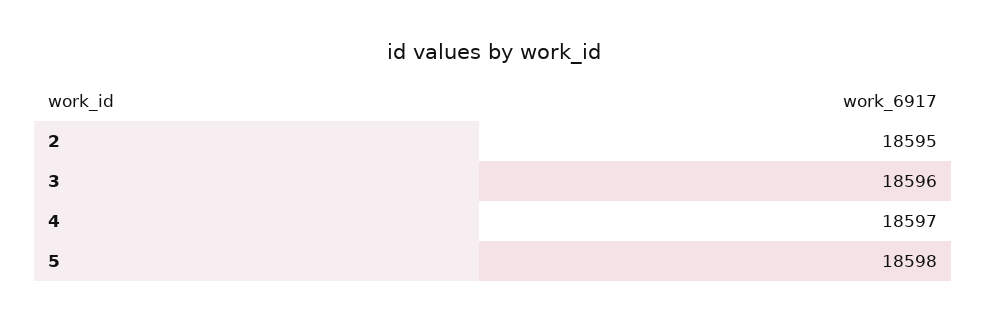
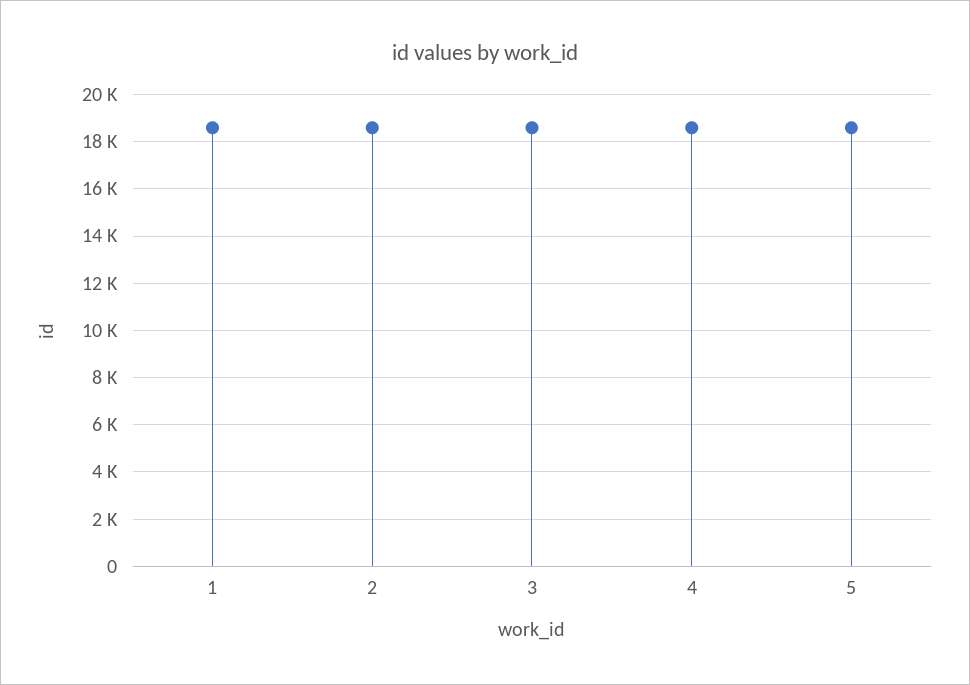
  {
    "2": 18595,
    "3": 18596,
    "4": 18597,
-   "5": 18598
+   "5": 18598,
+   "1": 18500
  }

